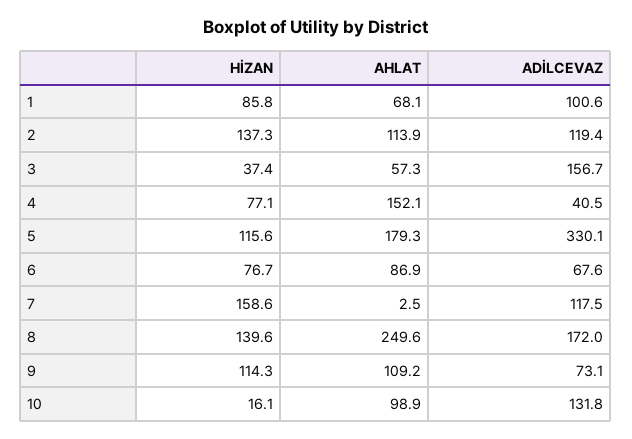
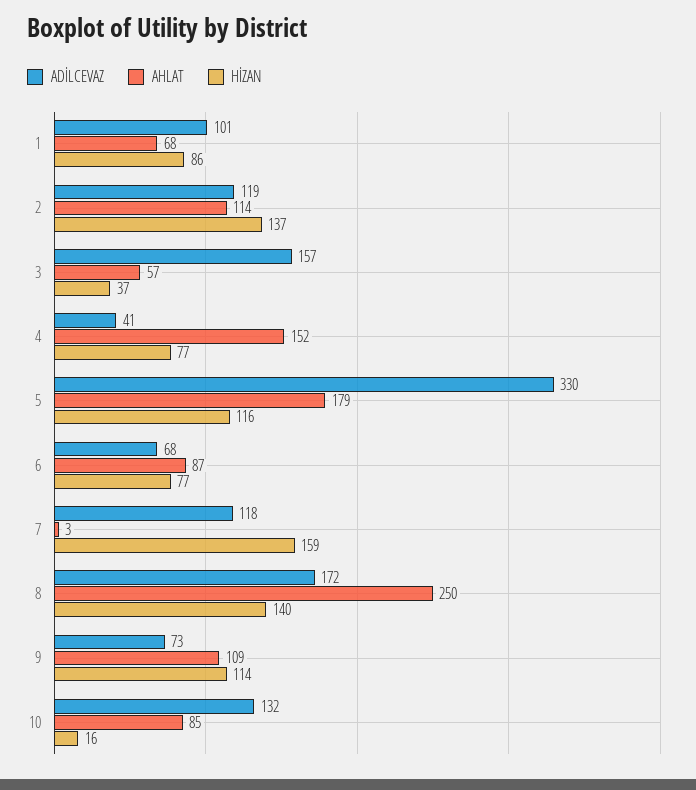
  {
    "HİZAN": {
      "1": 85.8,
      "2": 137.3,
      "3": 37.4,
      "4": 77.1,
      "5": 115.6,
      "6": 76.7,
      "7": 158.6,
      "8": 139.6,
      "9": 114.3,
      "10": 16.1
    },
    "AHLAT": {
      "1": 68.1,
      "2": 113.9,
      "3": 57.3,
      "4": 152.1,
      "5": 179.3,
      "6": 86.9,
      "7": 2.5,
      "8": 249.6,
      "9": 109.2,
-     "10": 98.9
+     "10": 85
    },
    "ADİLCEVAZ": {
      "1": 100.6,
      "2": 119.4,
      "3": 156.7,
      "4": 40.5,
      "5": 330.1,
      "6": 67.6,
      "7": 117.5,
      "8": 172,
      "9": 73.1,
      "10": 131.8
    }
  }

